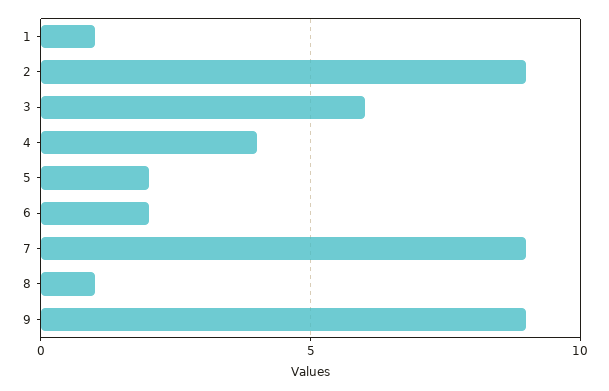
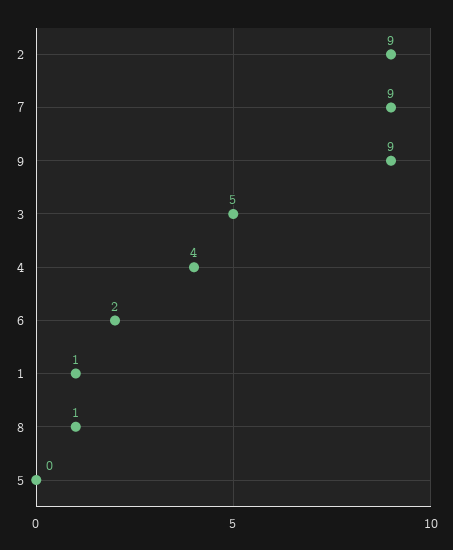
  {
    "1": 1,
    "2": 9,
-   "3": 6,
+   "3": 5,
    "4": 4,
-   "5": 2,
+   "5": 0,
    "6": 2,
    "7": 9,
    "8": 1,
    "9": 9
  }

